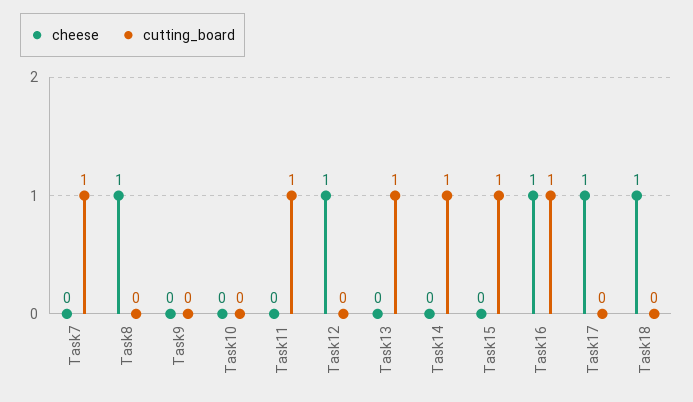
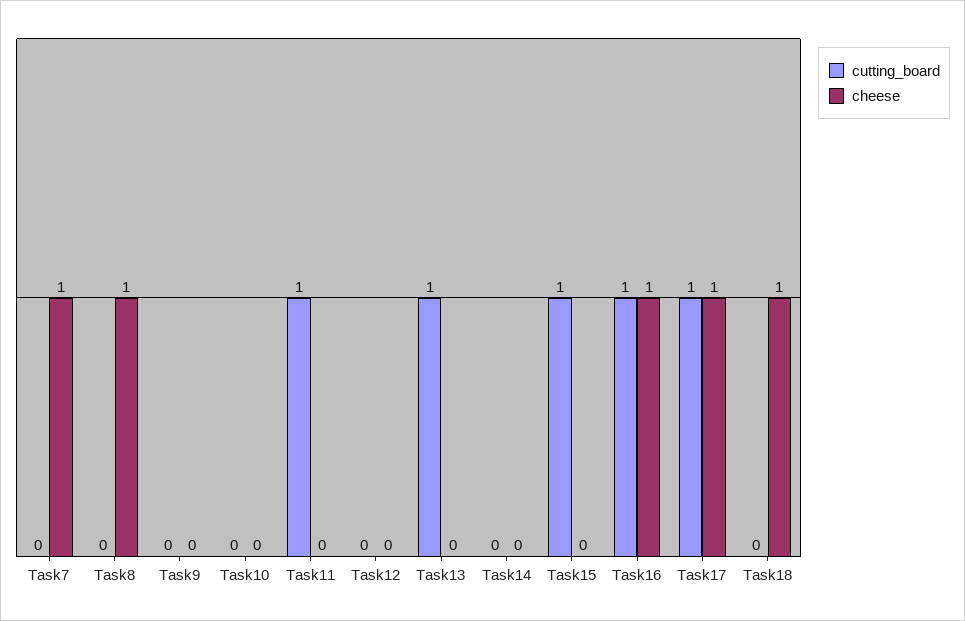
  {
    "cheese": {
-     "Task7": 0,
+     "Task7": 1,
      "Task8": 1,
      "Task9": 0,
      "Task10": 0,
      "Task11": 0,
-     "Task12": 1,
+     "Task12": 0,
      "Task13": 0,
      "Task14": 0,
      "Task15": 0,
      "Task16": 1,
      "Task17": 1,
      "Task18": 1
    },
    "cutting_board": {
-     "Task7": 1,
+     "Task7": 0,
      "Task8": 0,
      "Task9": 0,
      "Task10": 0,
      "Task11": 1,
      "Task12": 0,
      "Task13": 1,
-     "Task14": 1,
+     "Task14": 0,
      "Task15": 1,
      "Task16": 1,
-     "Task17": 0,
+     "Task17": 1,
      "Task18": 0
    }
  }

